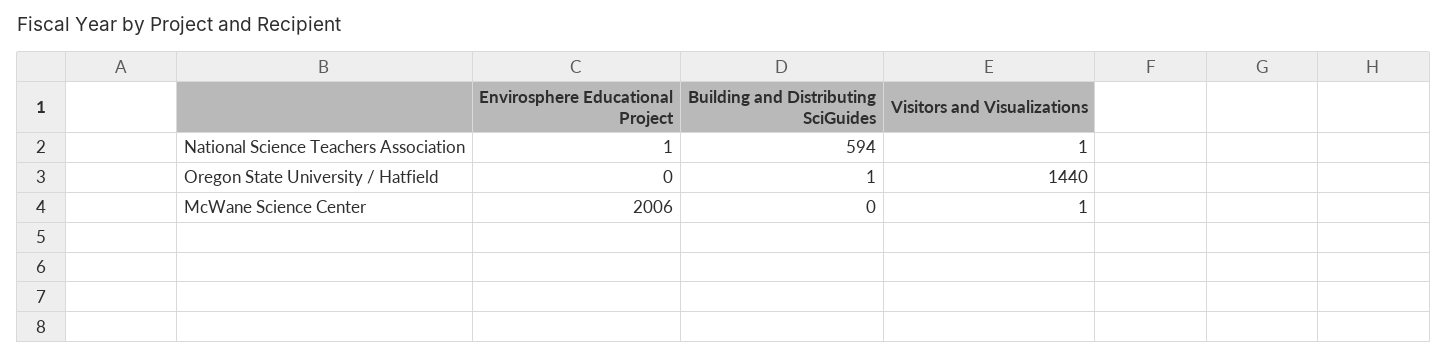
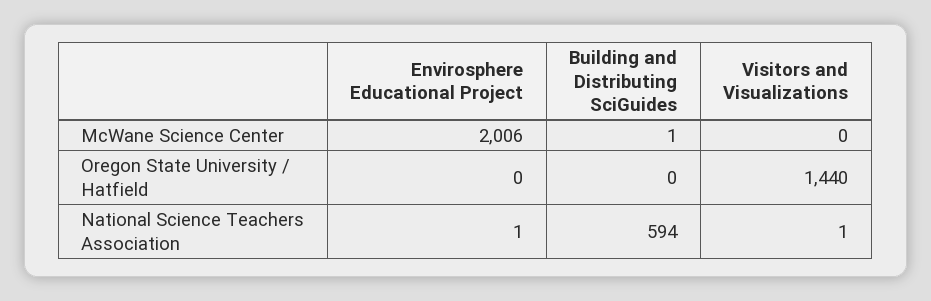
  {
    "Envirosphere Educational Project": {
      "National Science Teachers Association": 1,
      "Oregon State University / Hatfield": 0,
      "McWane Science Center": 2006
    },
    "Building and Distributing SciGuides": {
      "National Science Teachers Association": 594,
-     "Oregon State University / Hatfield": 1,
+     "Oregon State University / Hatfield": 0,
-     "McWane Science Center": 0
+     "McWane Science Center": 1
    },
    "Visitors and Visualizations": {
      "National Science Teachers Association": 1,
      "Oregon State University / Hatfield": 1440,
-     "McWane Science Center": 1
+     "McWane Science Center": 0
    }
  }

